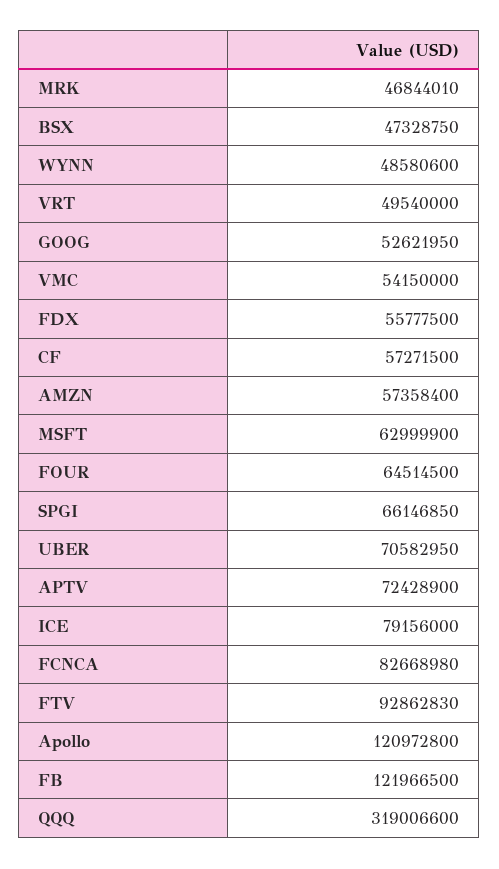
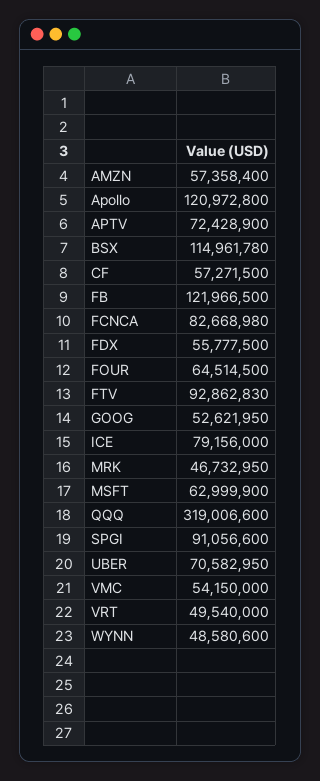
  {
-   "MRK": 46844010,
+   "MRK": 46732950,
-   "BSX": 47328750,
+   "BSX": 114961780,
    "WYNN": 48580600,
    "VRT": 49540000,
    "GOOG": 52621950,
    "VMC": 54150000,
    "FDX": 55777500,
    "CF": 57271500,
    "AMZN": 57358400,
    "MSFT": 62999900,
    "FOUR": 64514500,
-   "SPGI": 66146850,
+   "SPGI": 91056600,
    "UBER": 70582950,
    "APTV": 72428900,
    "ICE": 79156000,
    "FCNCA": 82668980,
    "FTV": 92862830,
    "Apollo": 120972800,
    "FB": 121966500,
    "QQQ": 319006600
  }

